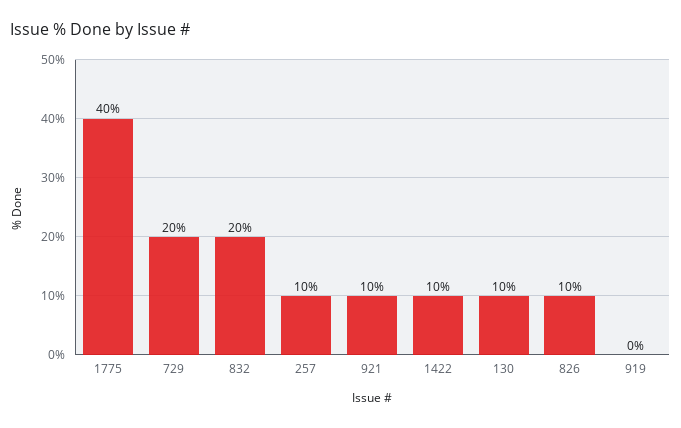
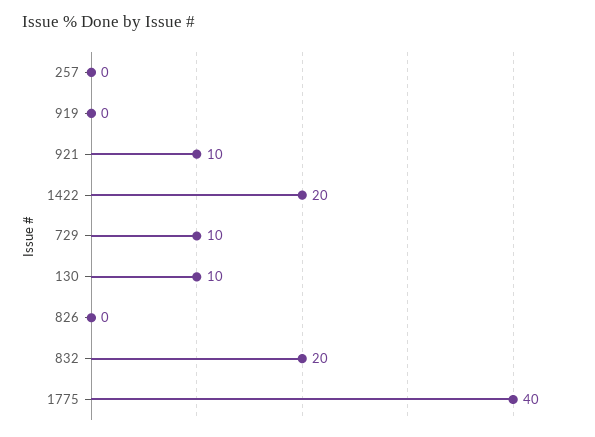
  {
    "1775": 40,
-   "729": 20,
+   "729": 10,
    "832": 20,
-   "257": 10,
+   "257": 0,
    "921": 10,
-   "1422": 10,
+   "1422": 20,
    "130": 10,
-   "826": 10,
+   "826": 0,
    "919": 0
  }

